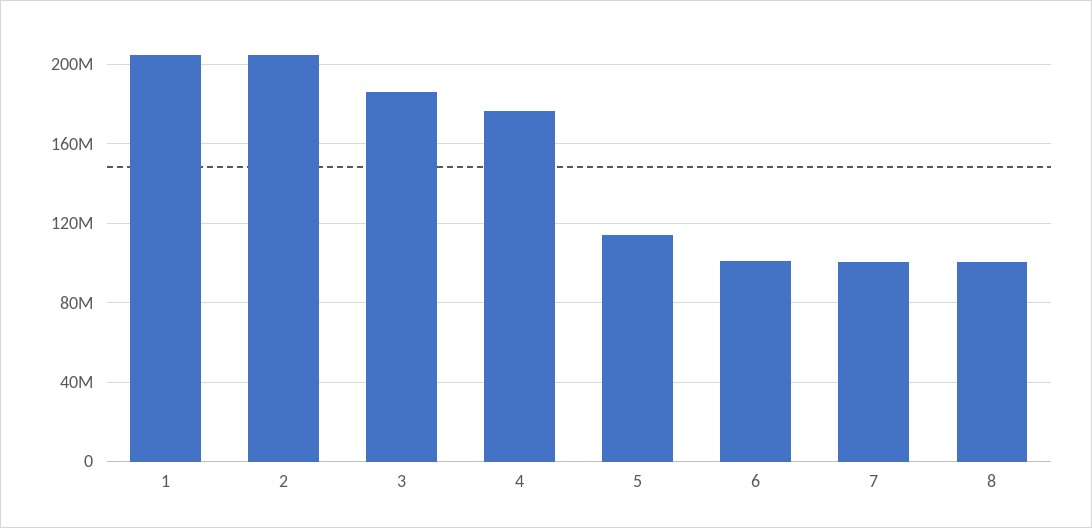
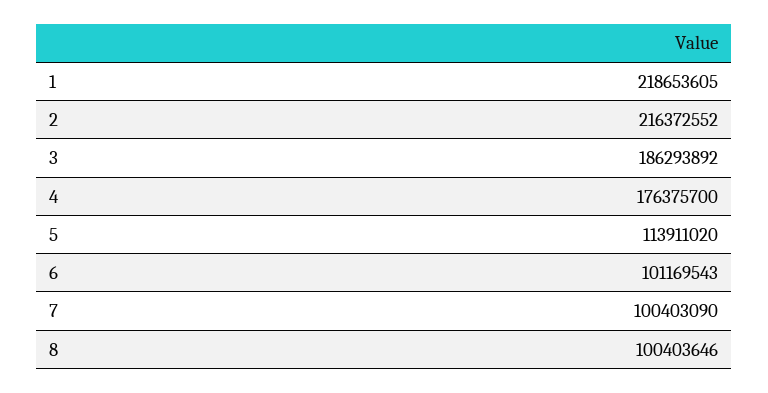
  {
-   "1": 205000000,
+   "1": 218653605,
-   "2": 205000000,
+   "2": 216372552,
    "3": 186293892,
    "4": 176375700,
    "5": 113911020,
    "6": 101169543,
    "7": 100403090,
    "8": 100403646
  }

